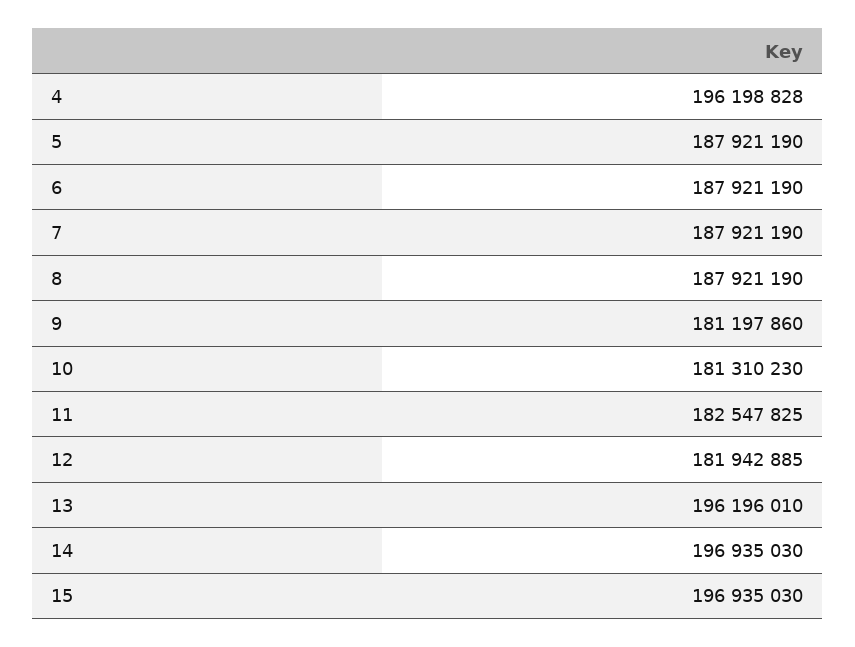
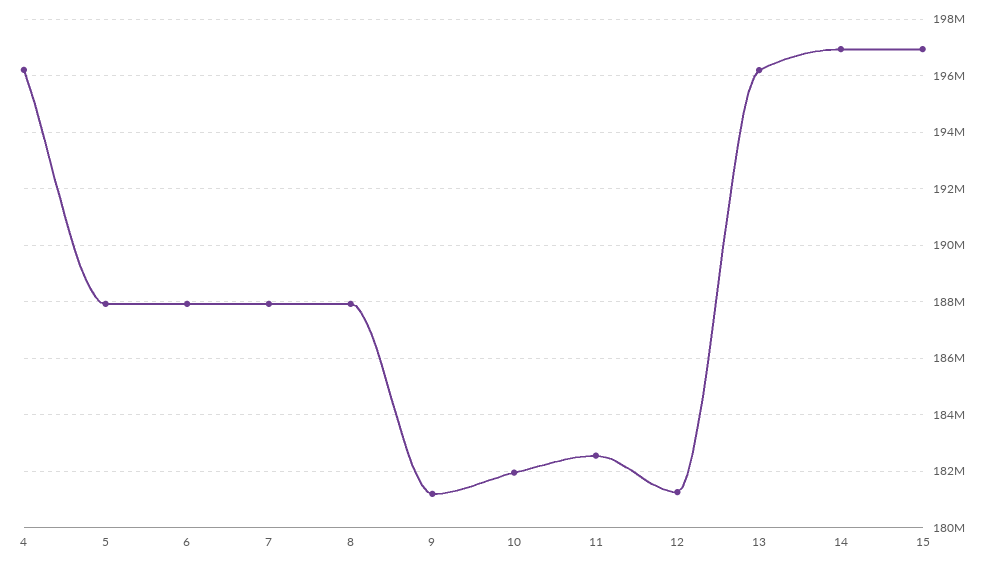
  {
    "4": 196198828,
    "5": 187921190,
    "6": 187921190,
    "7": 187921190,
    "8": 187921190,
    "9": 181197860,
-   "10": 181310230,
+   "10": 182000000,
    "11": 182547825,
-   "12": 181942885,
+   "12": 181250000,
    "13": 196196010,
    "14": 196935030,
    "15": 196935030
  }

